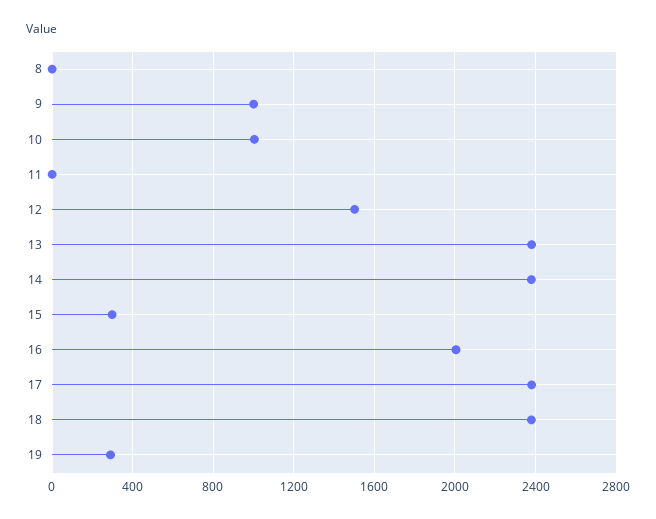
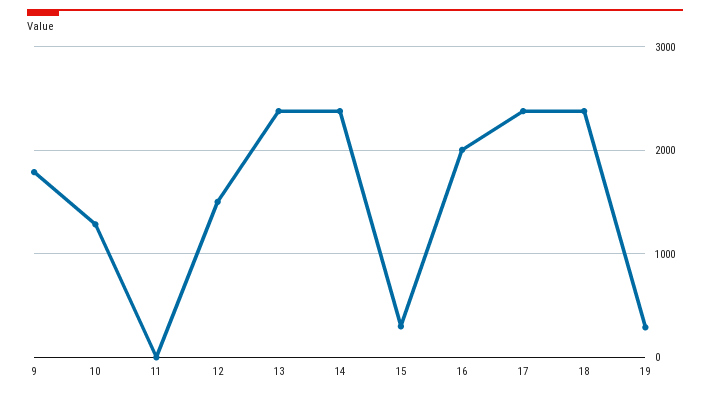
  {
-   "8": 0,
-   "9": 1000,
+   "9": 1800,
-   "10": 1000,
+   "10": 1300,
    "11": 0,
    "12": 1500,
    "13": 2400,
    "14": 2400,
    "15": 300,
    "16": 2000,
    "17": 2400,
    "18": 2400,
    "19": 300
  }

